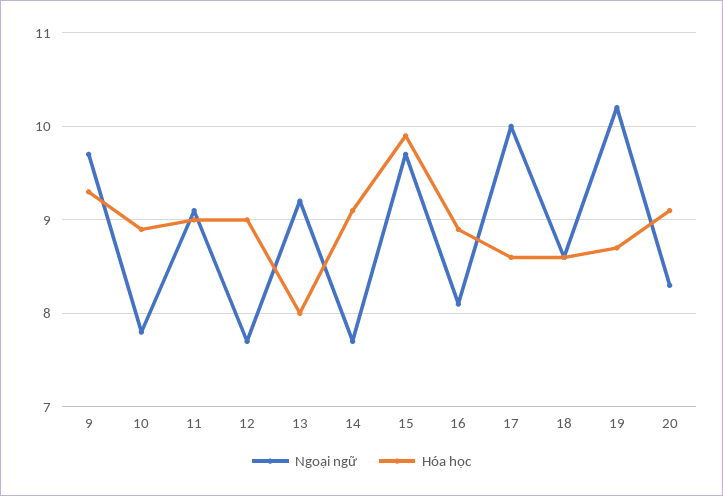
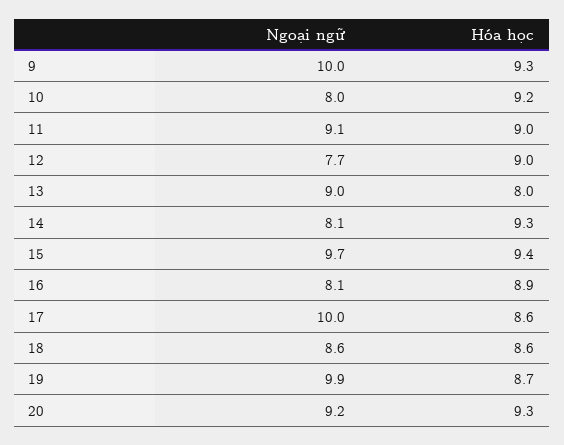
  {
    "Ngoại ngữ": {
-     "9": 9.7,
+     "9": 10,
-     "10": 7.8,
+     "10": 8,
      "11": 9.1,
      "12": 7.7,
-     "13": 9.2,
+     "13": 9,
-     "14": 7.7,
+     "14": 8.1,
      "15": 9.7,
      "16": 8.1,
      "17": 10,
      "18": 8.6,
-     "19": 10.2,
+     "19": 9.9,
-     "20": 8.3
+     "20": 9.2
    },
    "Hóa học": {
      "9": 9.3,
-     "10": 8.9,
+     "10": 9.2,
      "11": 9,
      "12": 9,
      "13": 8,
-     "14": 9.1,
+     "14": 9.3,
-     "15": 9.9,
+     "15": 9.4,
      "16": 8.9,
      "17": 8.6,
      "18": 8.6,
      "19": 8.7,
-     "20": 9.1
+     "20": 9.3
    }
  }

